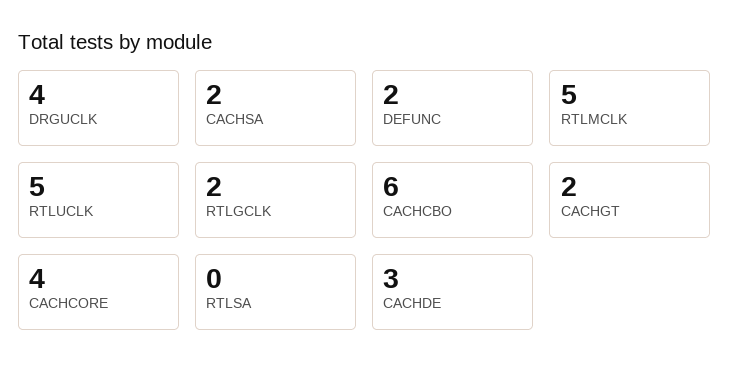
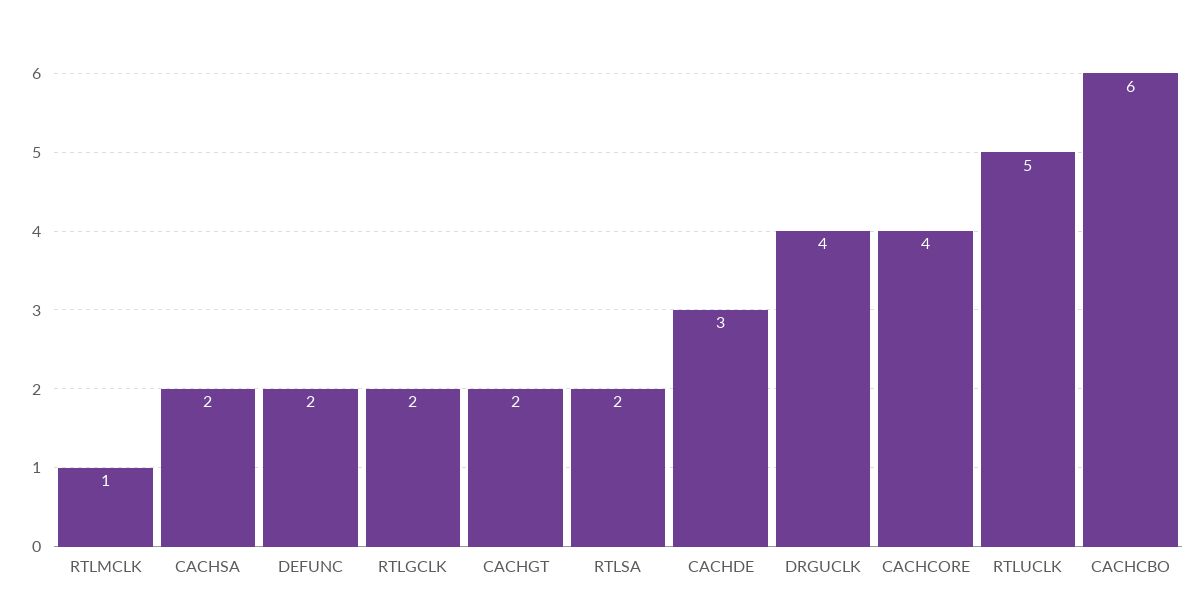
  {
    "DRGUCLK": 4,
    "CACHSA": 2,
    "DEFUNC": 2,
-   "RTLMCLK": 5,
+   "RTLMCLK": 1,
    "RTLUCLK": 5,
    "RTLGCLK": 2,
    "CACHCBO": 6,
    "CACHGT": 2,
    "CACHCORE": 4,
-   "RTLSA": 0,
+   "RTLSA": 2,
    "CACHDE": 3
  }

